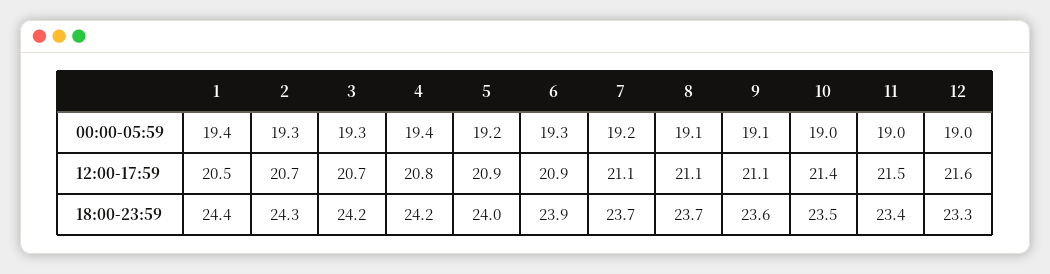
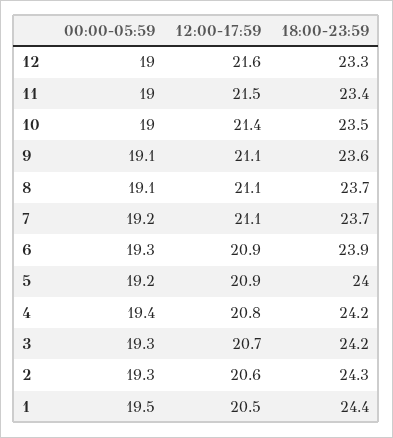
  {
    "1": {
-     "00:00-05:59": 19.4,
+     "00:00-05:59": 19.5,
      "12:00-17:59": 20.5,
      "18:00-23:59": 24.4
    },
    "2": {
      "00:00-05:59": 19.3,
-     "12:00-17:59": 20.7,
+     "12:00-17:59": 20.6,
      "18:00-23:59": 24.3
    },
    "3": {
      "00:00-05:59": 19.3,
      "12:00-17:59": 20.7,
      "18:00-23:59": 24.2
    },
    "4": {
      "00:00-05:59": 19.4,
      "12:00-17:59": 20.8,
      "18:00-23:59": 24.2
    },
    "5": {
      "00:00-05:59": 19.2,
      "12:00-17:59": 20.9,
      "18:00-23:59": 24
    },
    "6": {
      "00:00-05:59": 19.3,
      "12:00-17:59": 20.9,
      "18:00-23:59": 23.9
    },
    "7": {
      "00:00-05:59": 19.2,
      "12:00-17:59": 21.1,
      "18:00-23:59": 23.7
    },
    "8": {
      "00:00-05:59": 19.1,
      "12:00-17:59": 21.1,
      "18:00-23:59": 23.7
    },
    "9": {
      "00:00-05:59": 19.1,
      "12:00-17:59": 21.1,
      "18:00-23:59": 23.6
    },
    "10": {
      "00:00-05:59": 19,
      "12:00-17:59": 21.4,
      "18:00-23:59": 23.5
    },
    "11": {
      "00:00-05:59": 19,
      "12:00-17:59": 21.5,
      "18:00-23:59": 23.4
    },
    "12": {
      "00:00-05:59": 19,
      "12:00-17:59": 21.6,
      "18:00-23:59": 23.3
    }
  }

